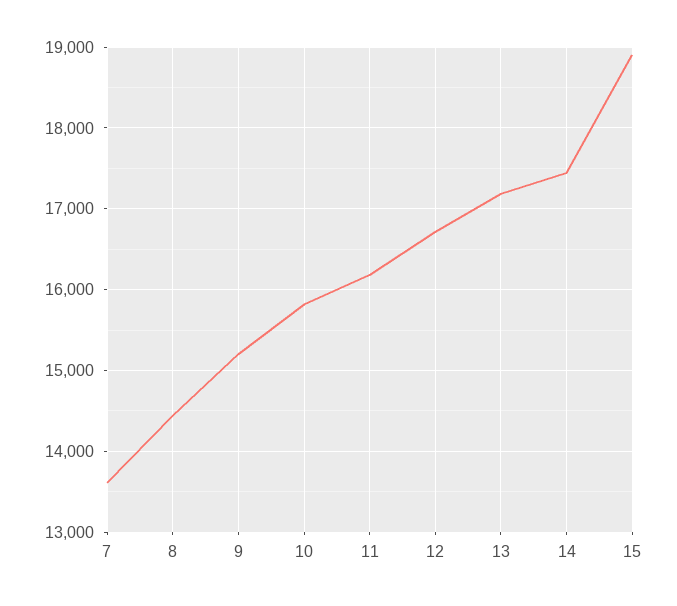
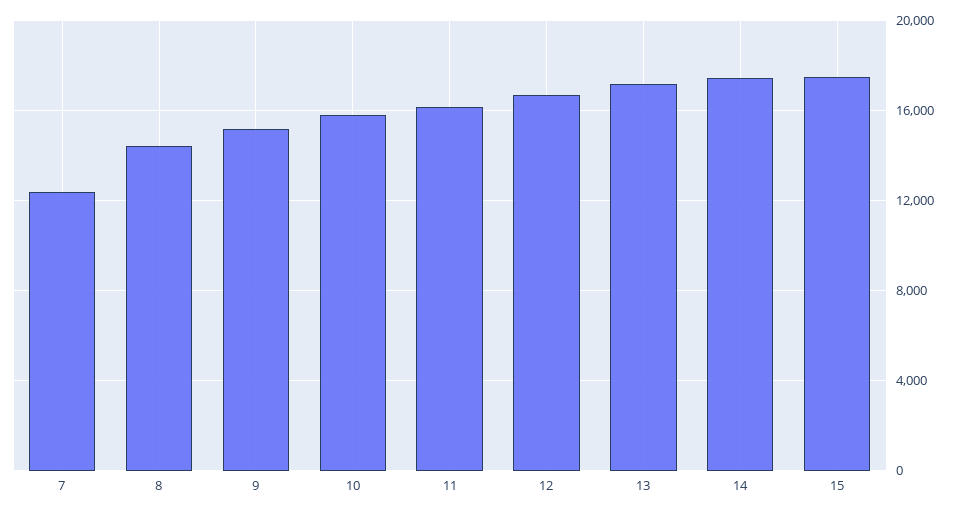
  {
-   "7": 13600,
+   "7": 12500,
    "8": 14400,
    "9": 15200,
    "10": 15800,
    "11": 16200,
    "12": 16700,
    "13": 17200,
    "14": 17400,
-   "15": 18900
+   "15": 17500
  }

